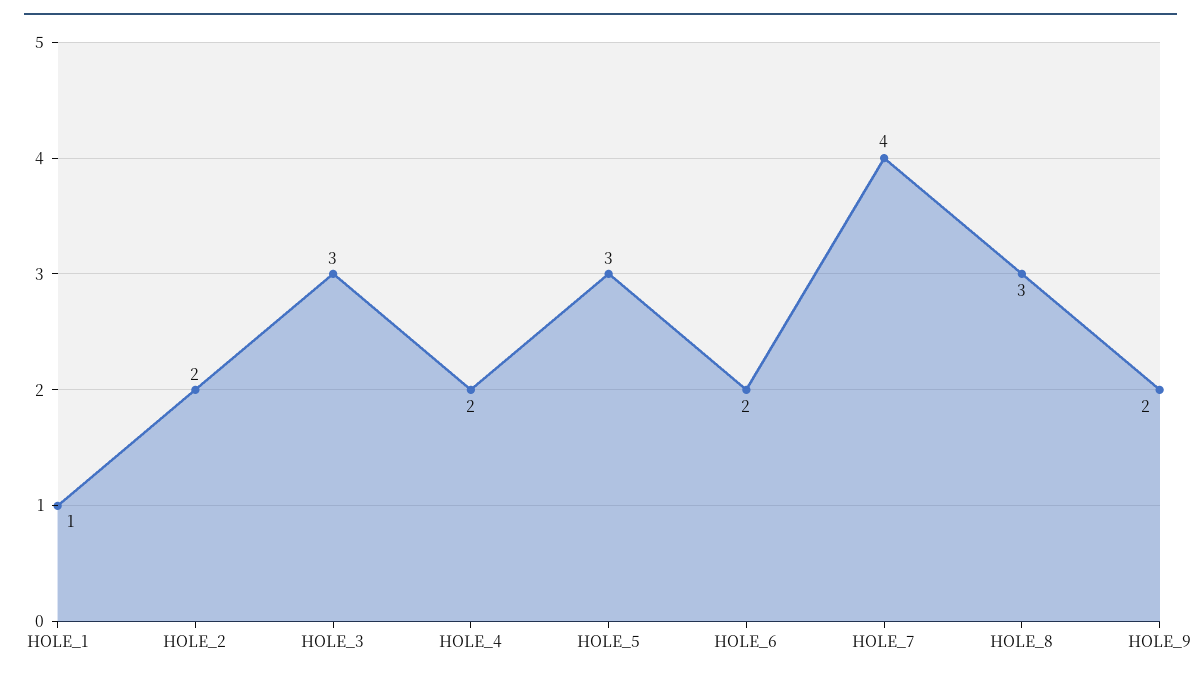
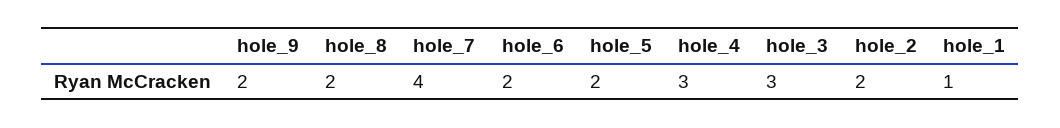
  {
    "HOLE_1": 1,
    "HOLE_2": 2,
    "HOLE_3": 3,
-   "HOLE_4": 2,
+   "HOLE_4": 3,
-   "HOLE_5": 3,
+   "HOLE_5": 2,
    "HOLE_6": 2,
    "HOLE_7": 4,
-   "HOLE_8": 3,
+   "HOLE_8": 2,
    "HOLE_9": 2
  }

